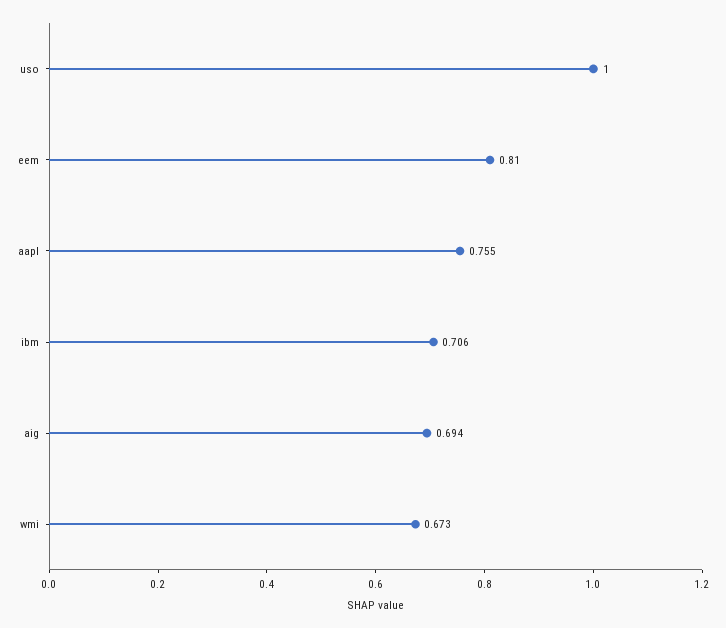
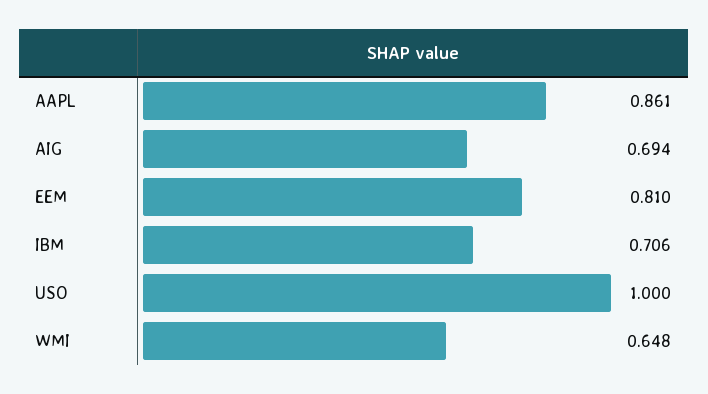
  {
    "uso": 1,
    "eem": 0.81,
-   "aapl": 0.755,
+   "aapl": 0.861,
    "ibm": 0.706,
    "aig": 0.694,
-   "wmi": 0.673
+   "wmi": 0.648
  }

